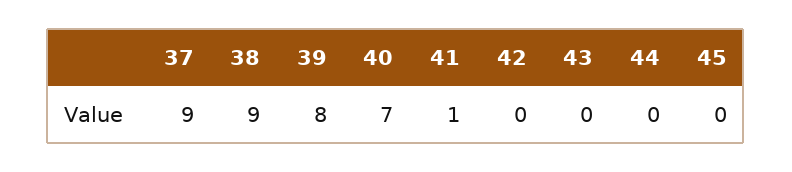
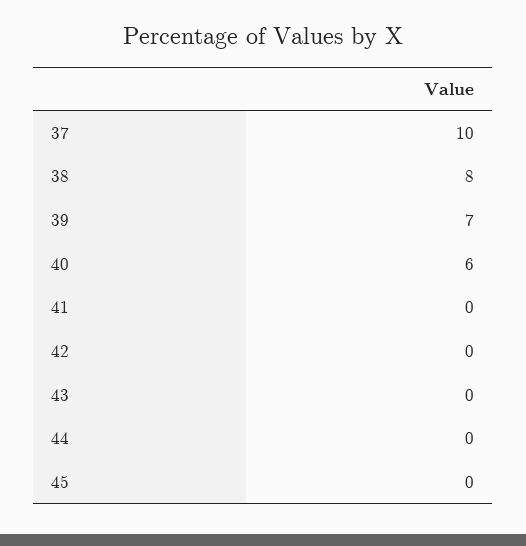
  {
-   "37": 9,
+   "37": 10,
-   "38": 9,
+   "38": 8,
-   "39": 8,
+   "39": 7,
-   "40": 7,
+   "40": 6,
-   "41": 1,
+   "41": 0,
    "42": 0,
    "43": 0,
    "44": 0,
    "45": 0
  }

